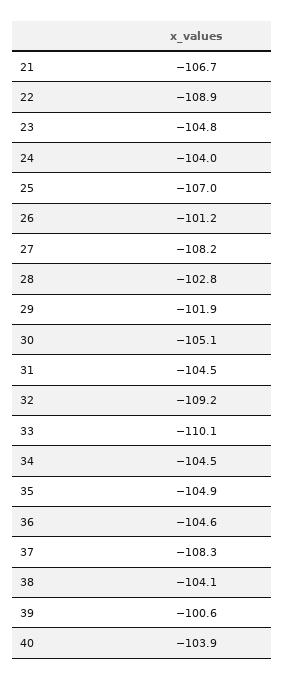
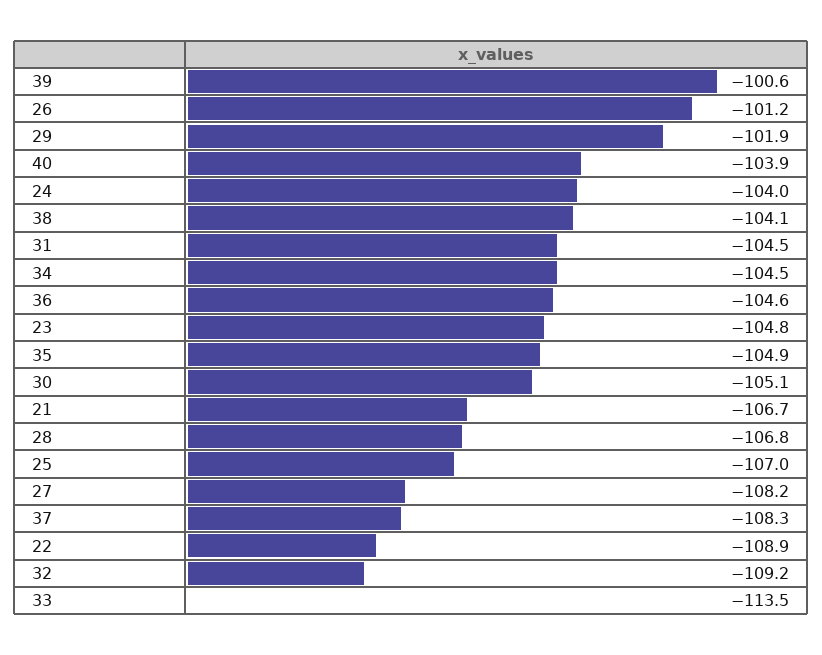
  {
    "21": -106.7,
    "22": -108.9,
    "23": -104.8,
    "24": -104,
    "25": -107,
    "26": -101.2,
    "27": -108.2,
-   "28": -102.8,
+   "28": -106.8,
    "29": -101.9,
    "30": -105.1,
    "31": -104.5,
    "32": -109.2,
-   "33": -110.1,
+   "33": -113.5,
    "34": -104.5,
    "35": -104.9,
    "36": -104.6,
    "37": -108.3,
    "38": -104.1,
    "39": -100.6,
    "40": -103.9
  }

